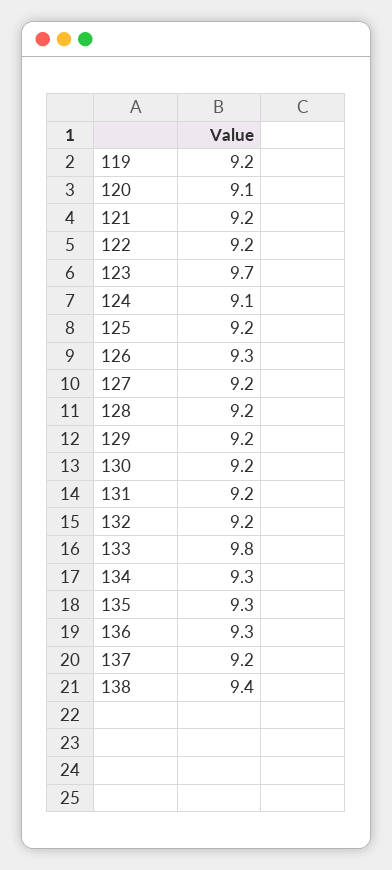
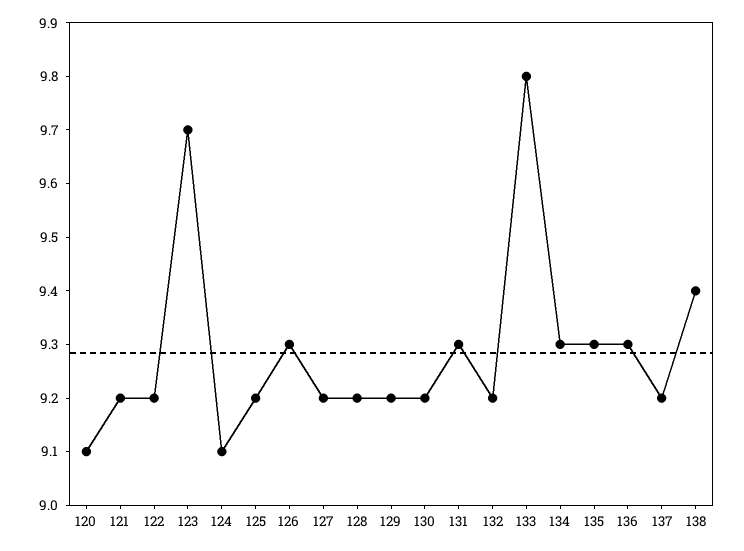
  {
-   "119": 9.2,
    "120": 9.1,
    "121": 9.2,
    "122": 9.2,
    "123": 9.7,
    "124": 9.1,
    "125": 9.2,
    "126": 9.3,
    "127": 9.2,
    "128": 9.2,
    "129": 9.2,
    "130": 9.2,
-   "131": 9.2,
+   "131": 9.3,
    "132": 9.2,
    "133": 9.8,
    "134": 9.3,
    "135": 9.3,
    "136": 9.3,
    "137": 9.2,
    "138": 9.4
  }

